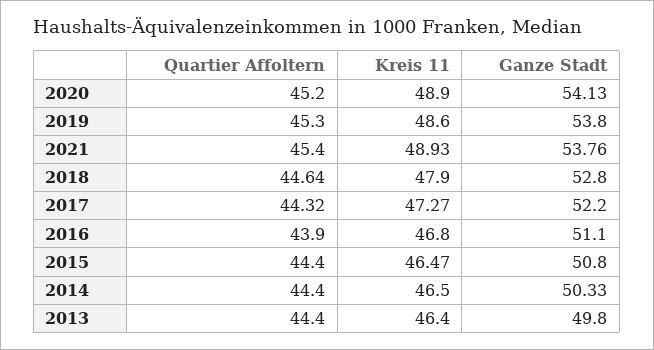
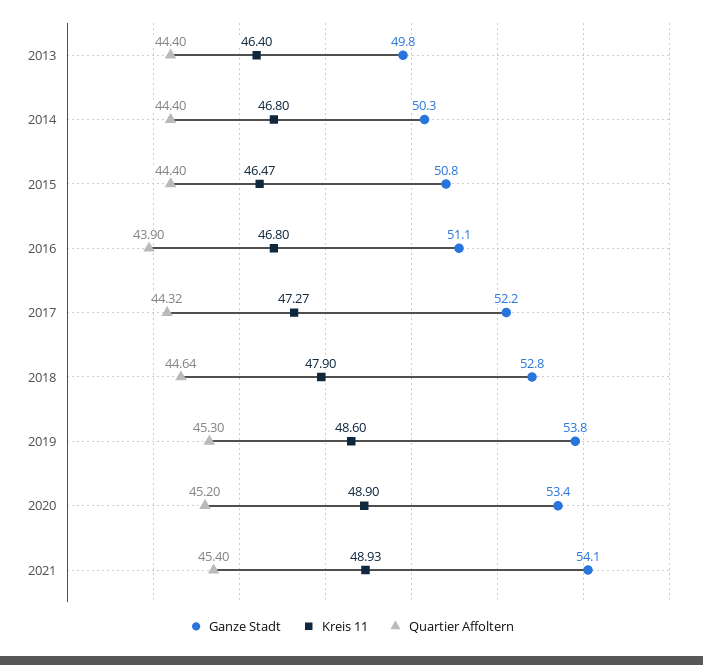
  {
    "Quartier Affoltern": {
      "2020": 45.2,
      "2019": 45.3,
      "2021": 45.4,
      "2018": 44.64,
      "2017": 44.32,
      "2016": 43.9,
      "2015": 44.4,
      "2014": 44.4,
      "2013": 44.4
    },
    "Kreis 11": {
      "2020": 48.9,
      "2019": 48.6,
      "2021": 48.93,
      "2018": 47.9,
      "2017": 47.27,
      "2016": 46.8,
      "2015": 46.47,
-     "2014": 46.5,
+     "2014": 46.8,
      "2013": 46.4
    },
    "Ganze Stadt": {
-     "2020": 54.13,
+     "2020": 53.4,
      "2019": 53.8,
-     "2021": 53.76,
+     "2021": 54.1,
      "2018": 52.8,
      "2017": 52.2,
      "2016": 51.1,
      "2015": 50.8,
      "2014": 50.33,
      "2013": 49.8
    }
  }

